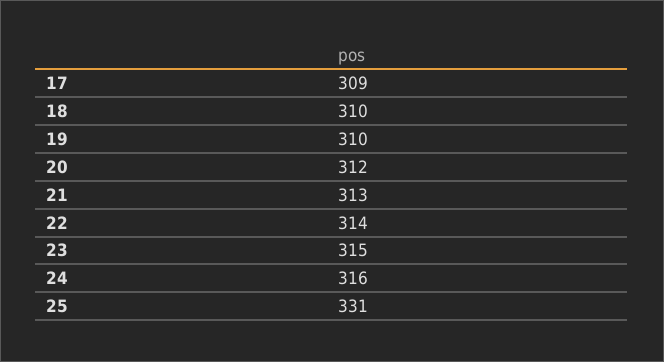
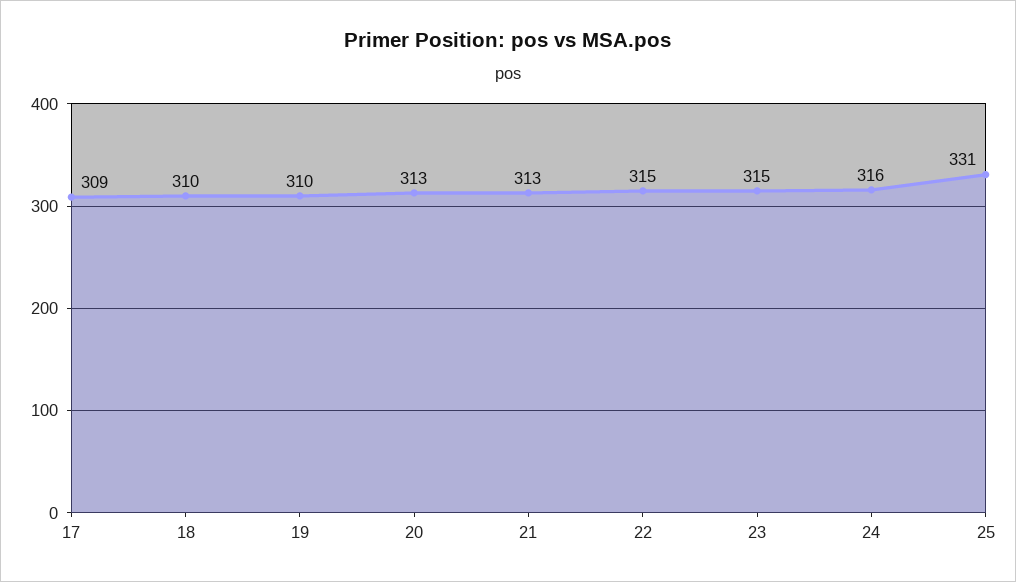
  {
    "17": 309,
    "18": 310,
    "19": 310,
-   "20": 312,
+   "20": 313,
    "21": 313,
-   "22": 314,
+   "22": 315,
    "23": 315,
    "24": 316,
    "25": 331
  }

